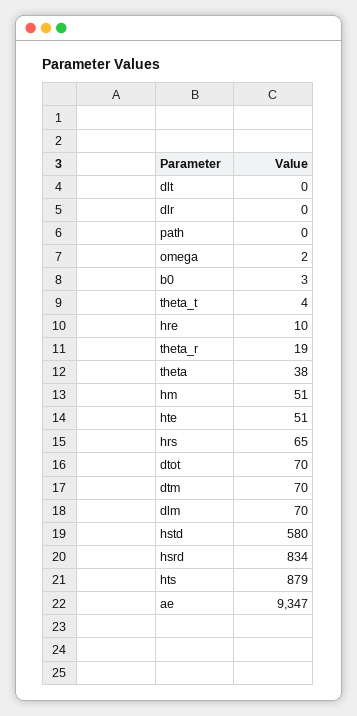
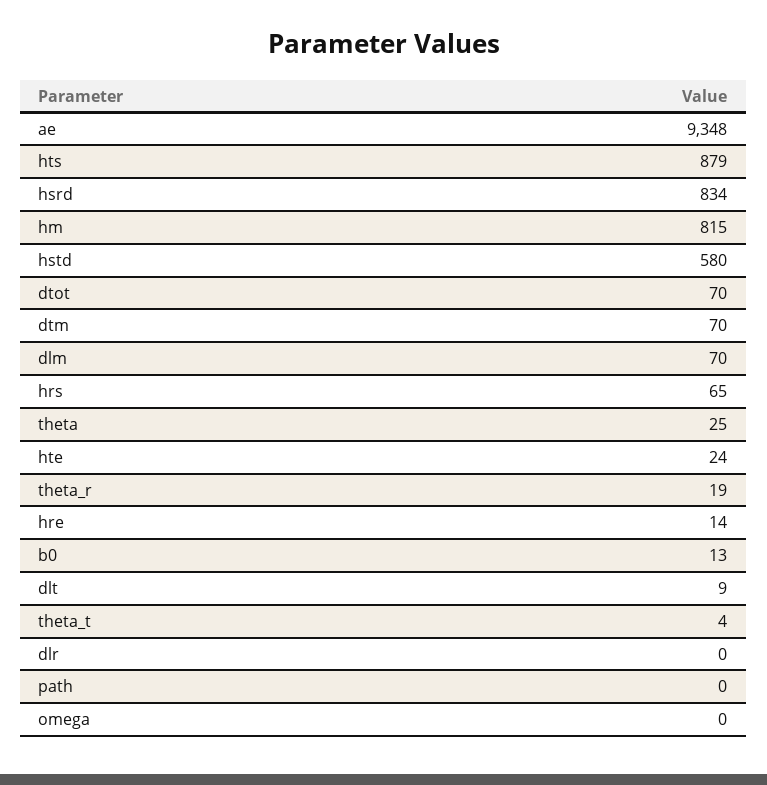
  {
-   "dlt": 0,
+   "dlt": 9,
    "dlr": 0,
    "path": 0,
-   "omega": 2,
+   "omega": 0,
-   "b0": 3,
+   "b0": 13,
    "theta_t": 4,
-   "hre": 10,
+   "hre": 14,
    "theta_r": 19,
-   "theta": 38,
+   "theta": 25,
-   "hm": 51,
+   "hm": 815,
-   "hte": 51,
+   "hte": 24,
    "hrs": 65,
    "dtot": 70,
    "dtm": 70,
    "dlm": 70,
    "hstd": 580,
    "hsrd": 834,
    "hts": 879,
-   "ae": 9347
+   "ae": 9348
  }

